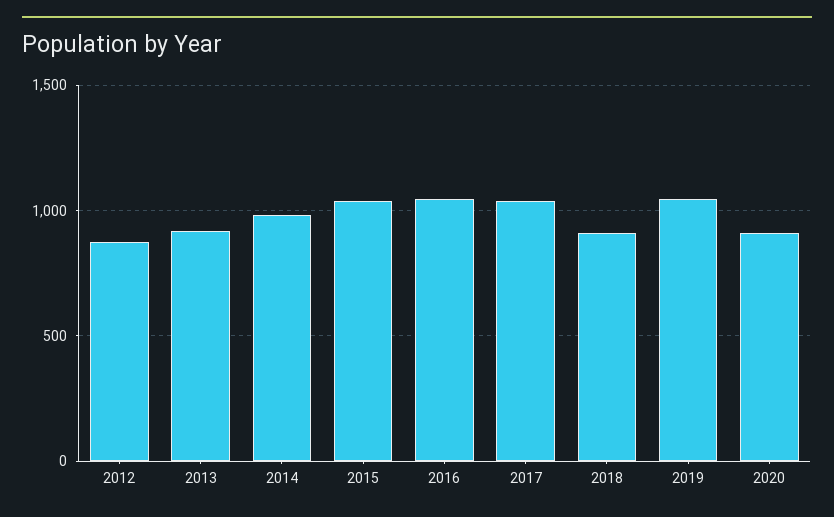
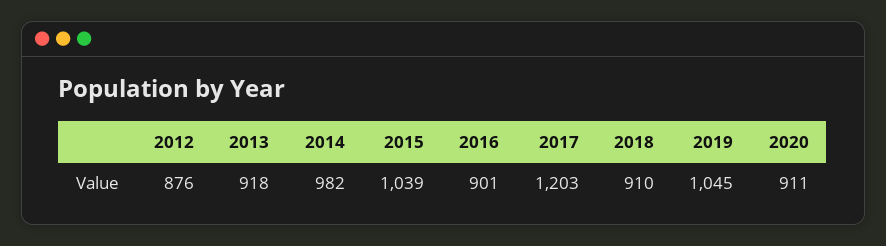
  {
    "2012": 876,
    "2013": 918,
    "2014": 982,
    "2015": 1039,
-   "2016": 1050,
+   "2016": 901,
-   "2017": 1050,
+   "2017": 1203,
    "2018": 910,
    "2019": 1045,
    "2020": 911
  }

